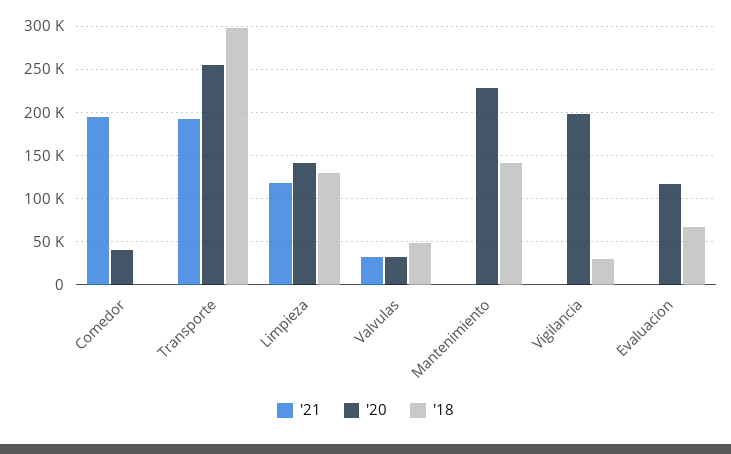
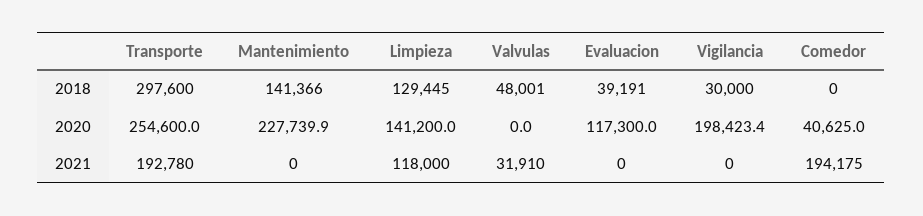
  {
    "'21": {
      "Comedor": 194175,
      "Transporte": 192780,
      "Limpieza": 118000,
      "Valvulas": 31910,
      "Mantenimiento": 0,
      "Vigilancia": 0,
      "Evaluacion": 0
    },
    "'20": {
      "Comedor": 40625,
      "Transporte": 254600,
      "Limpieza": 141200,
-     "Valvulas": 30000,
+     "Valvulas": 0,
      "Mantenimiento": 227739.9,
      "Vigilancia": 198423.4,
      "Evaluacion": 117300
    },
    "'18": {
      "Comedor": 0,
      "Transporte": 297600,
      "Limpieza": 129445,
      "Valvulas": 48001,
      "Mantenimiento": 141366,
      "Vigilancia": 30000,
-     "Evaluacion": 70000
+     "Evaluacion": 39191
    }
  }

